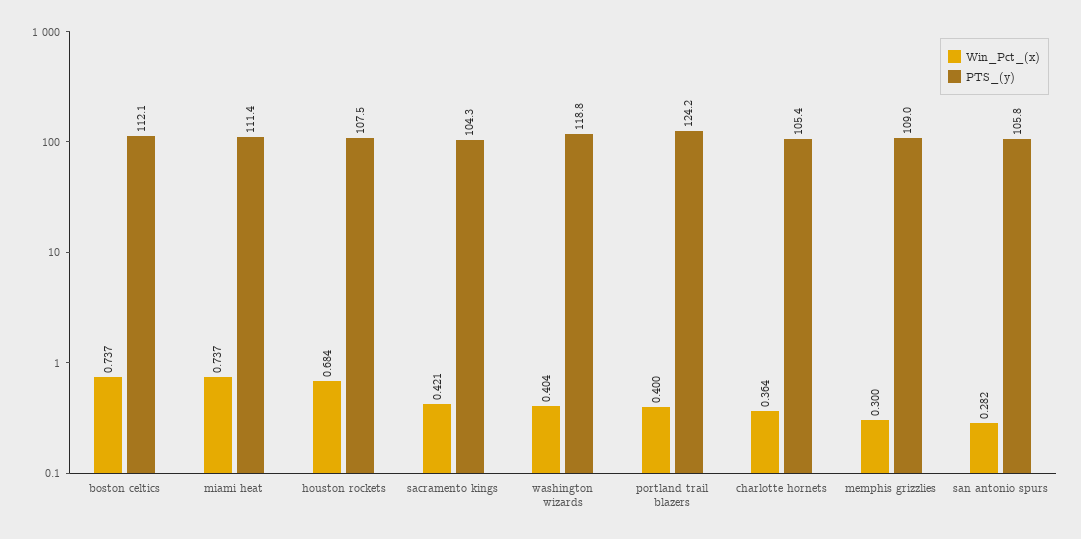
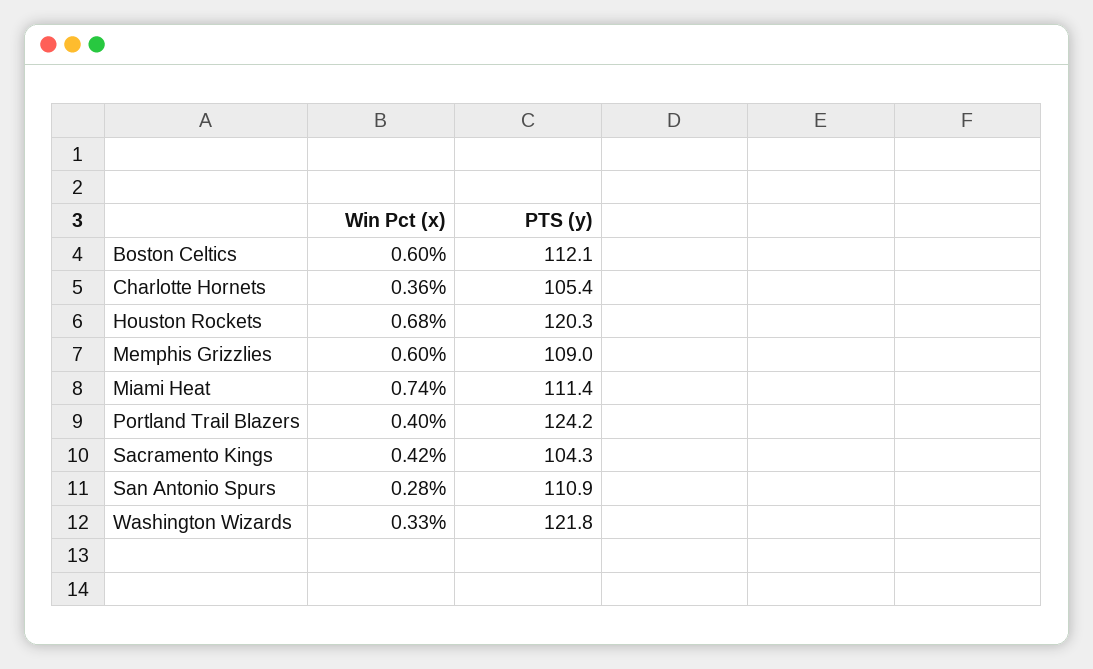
  {
    "Win_Pct_(x)": {
-     "boston celtics": 0.737,
+     "boston celtics": 0.6,
      "miami heat": 0.737,
      "houston rockets": 0.684,
      "sacramento kings": 0.421,
-     "washington wizards": 0.404,
+     "washington wizards": 0.33,
      "portland trail blazers": 0.4,
      "charlotte hornets": 0.364,
-     "memphis grizzlies": 0.3,
+     "memphis grizzlies": 0.6,
      "san antonio spurs": 0.282
    },
    "PTS_(y)": {
      "boston celtics": 112.1,
      "miami heat": 111.4,
-     "houston rockets": 107.5,
+     "houston rockets": 120.3,
      "sacramento kings": 104.3,
-     "washington wizards": 118.8,
+     "washington wizards": 121.8,
      "portland trail blazers": 124.2,
      "charlotte hornets": 105.4,
      "memphis grizzlies": 109,
-     "san antonio spurs": 105.8
+     "san antonio spurs": 110.9
    }
  }

